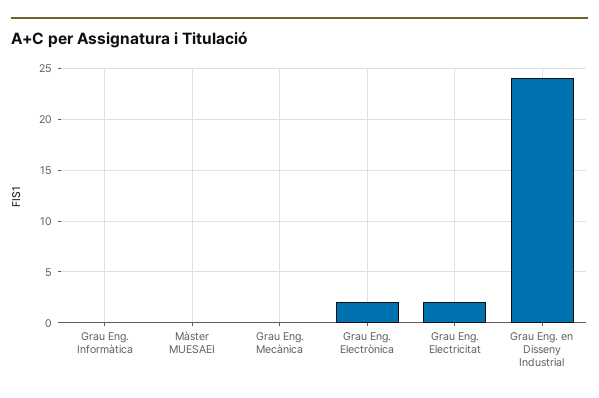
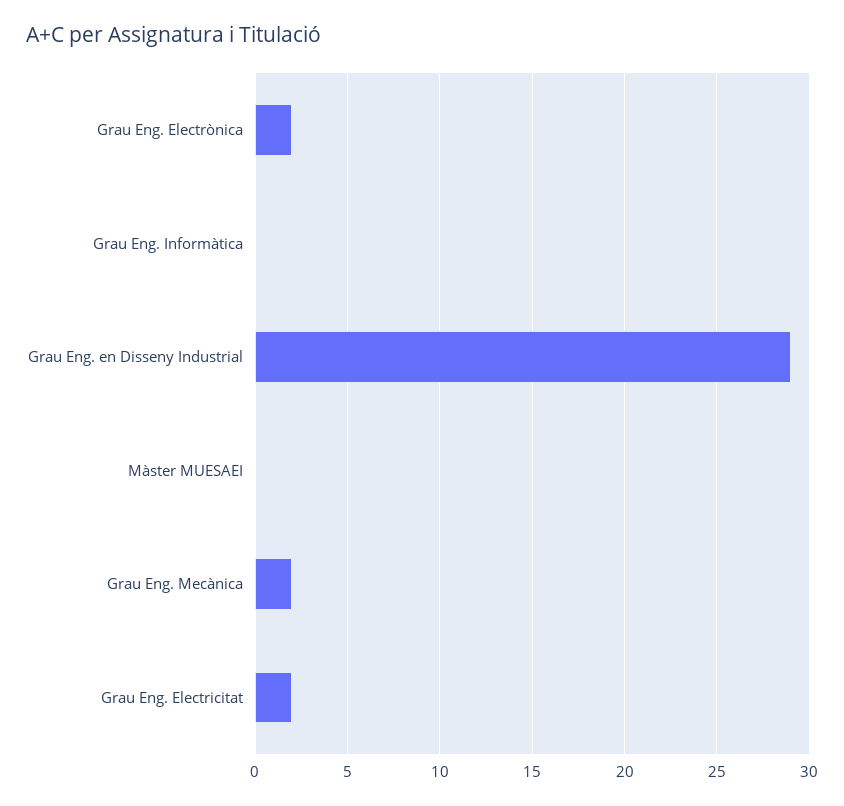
  {
    "Grau Eng. Informàtica": 0,
    "Màster MUESAEI": 0,
-   "Grau Eng. Mecànica": 0,
+   "Grau Eng. Mecànica": 2,
    "Grau Eng. Electrònica": 2,
    "Grau Eng. Electricitat": 2,
-   "Grau Eng. en Disseny Industrial": 24
+   "Grau Eng. en Disseny Industrial": 29
  }

